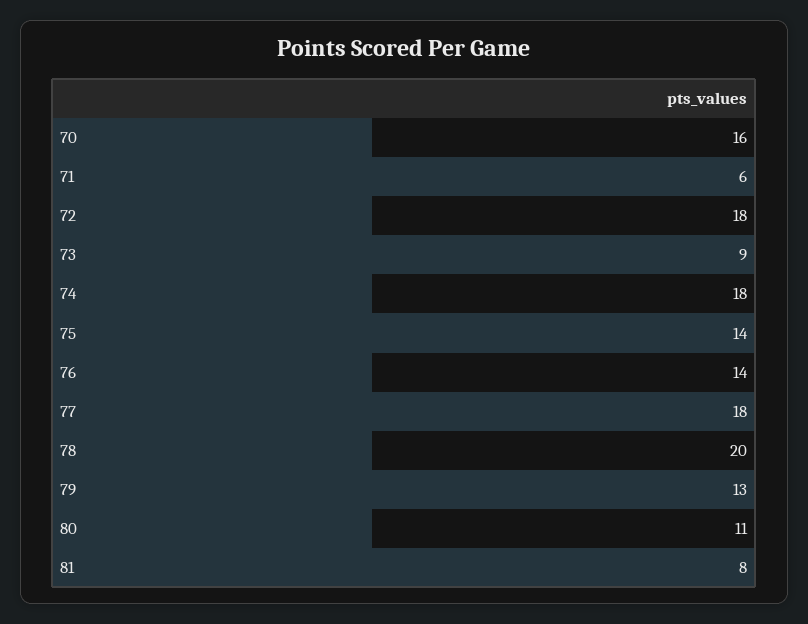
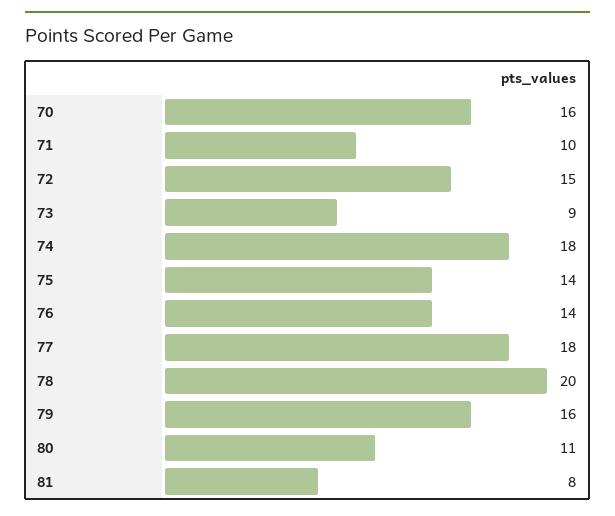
  {
    "70": 16,
-   "71": 6,
+   "71": 10,
-   "72": 18,
+   "72": 15,
    "73": 9,
    "74": 18,
    "75": 14,
    "76": 14,
    "77": 18,
    "78": 20,
-   "79": 13,
+   "79": 16,
    "80": 11,
    "81": 8
  }

